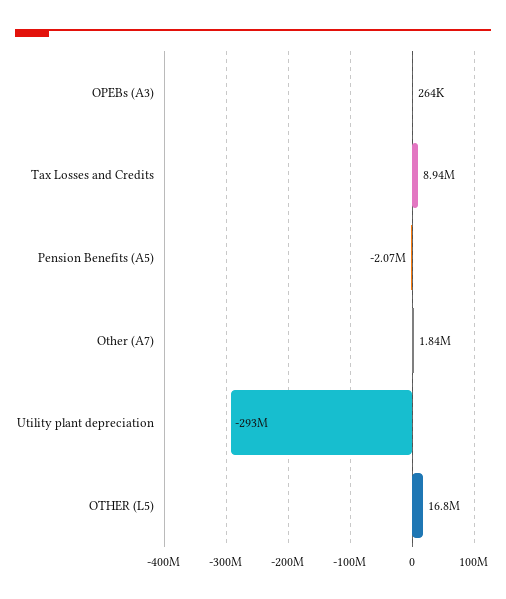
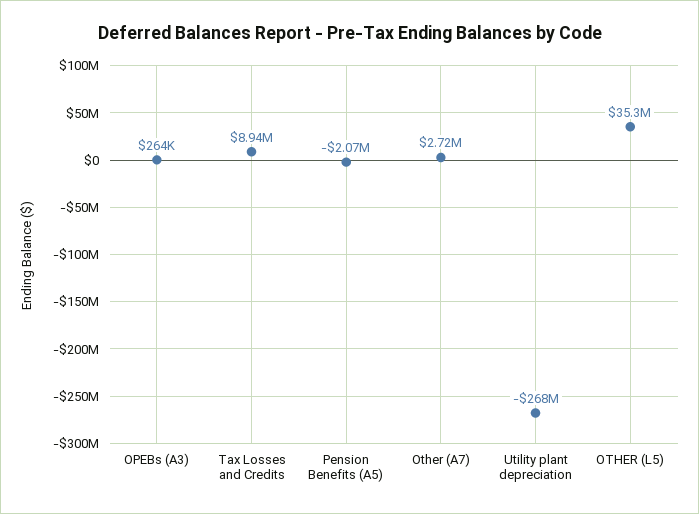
  {
    "OPEBs (A3)": 264000,
    "Tax Losses and Credits": 8940000,
    "Pension Benefits (A5)": -2070000,
-   "Other (A7)": 1840000,
+   "Other (A7)": 2720000,
-   "Utility plant depreciation": -293000000,
+   "Utility plant depreciation": -268000000,
-   "OTHER (L5)": 16800000
+   "OTHER (L5)": 35300000
  }

